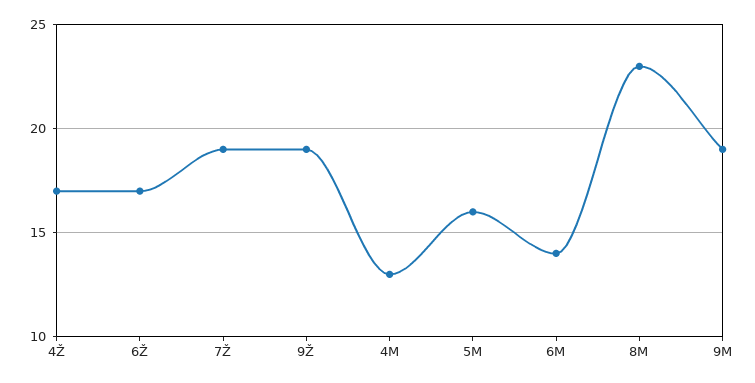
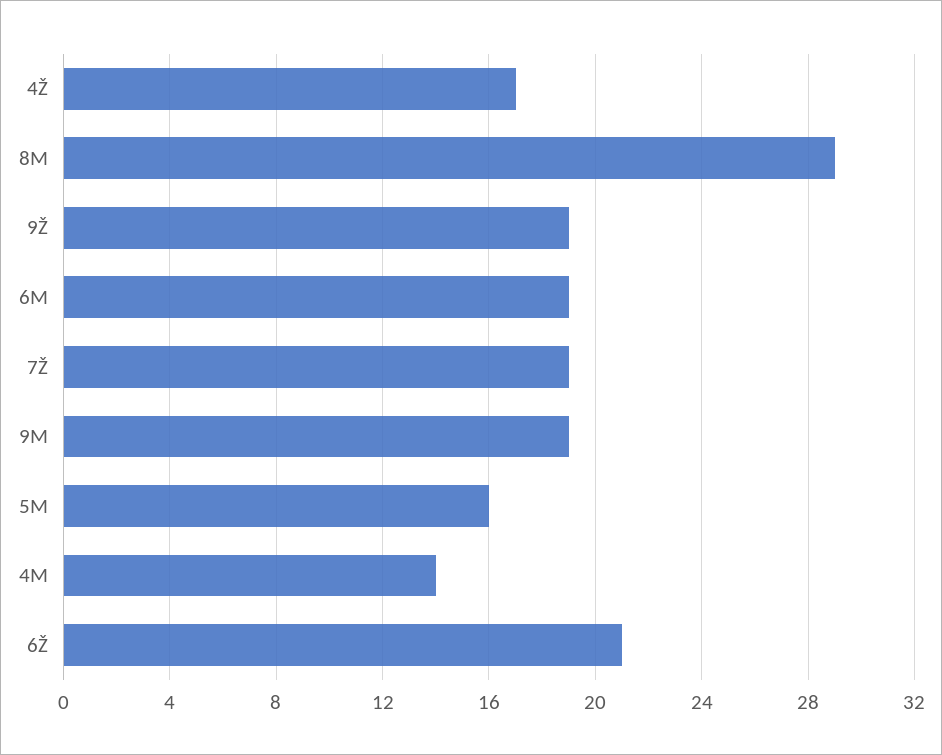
  {
    "4Ž": 17,
-   "6Ž": 17,
+   "6Ž": 21,
    "7Ž": 19,
    "9Ž": 19,
-   "4M": 13,
+   "4M": 14,
    "5M": 16,
-   "6M": 14,
+   "6M": 19,
-   "8M": 23,
+   "8M": 29,
    "9M": 19
  }

